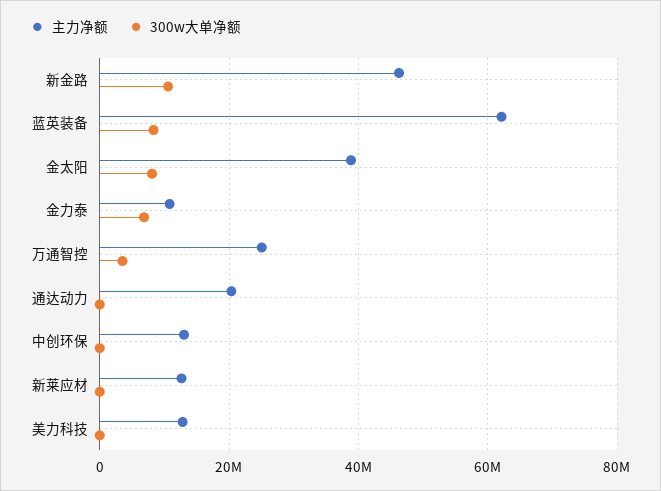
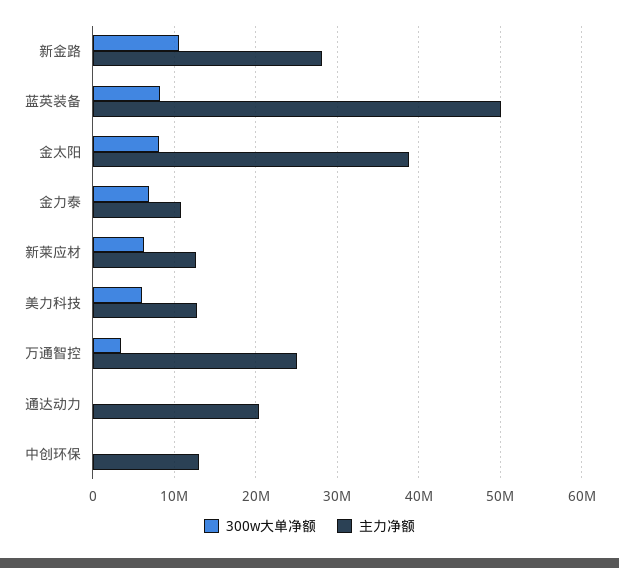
  {
    "主力净额": {
-     "新金路": 46000000,
+     "新金路": 28000000,
-     "蓝英装备": 62000000,
+     "蓝英装备": 50000000,
      "金太阳": 39000000,
      "金力泰": 11000000,
      "万通智控": 25000000,
      "通达动力": 20000000,
      "中创环保": 13000000,
      "新莱应材": 13000000,
      "美力科技": 13000000
    },
    "300w大单净额": {
      "新金路": 11000000,
      "蓝英装备": 8000000,
      "金太阳": 8000000,
      "金力泰": 7000000,
      "万通智控": 3000000,
      "通达动力": 0,
      "中创环保": 0,
-     "新莱应材": 0,
+     "新莱应材": 6000000,
-     "美力科技": 0
+     "美力科技": 6000000
    }
  }

